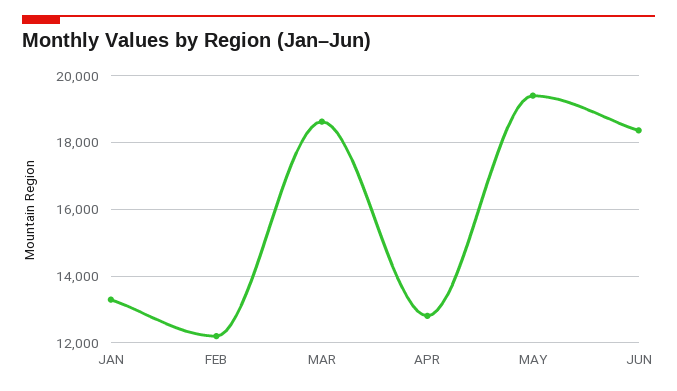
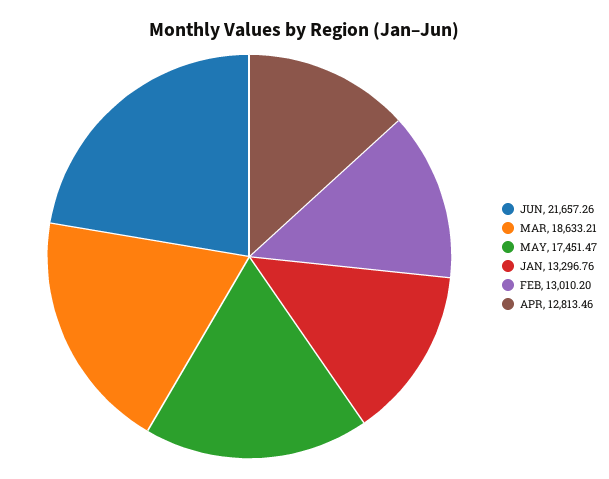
  {
    "JAN": 13296.76,
-   "FEB": 12200,
+   "FEB": 13010.2,
    "MAR": 18633.21,
    "APR": 12813.46,
-   "MAY": 19400,
+   "MAY": 17451.47,
-   "JUN": 18400
+   "JUN": 21657.26
  }

